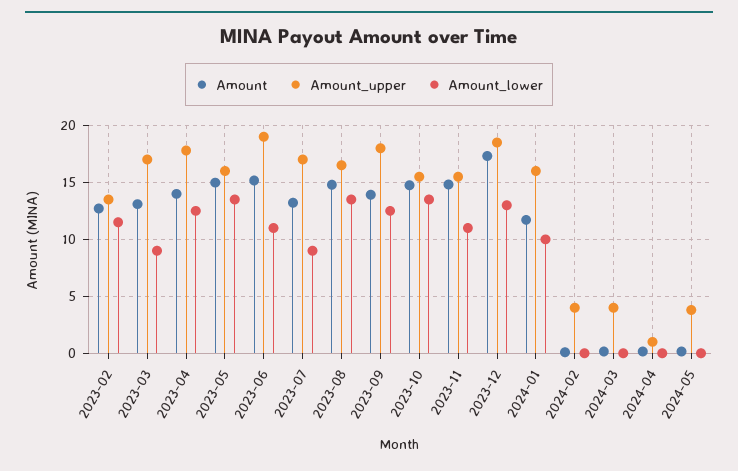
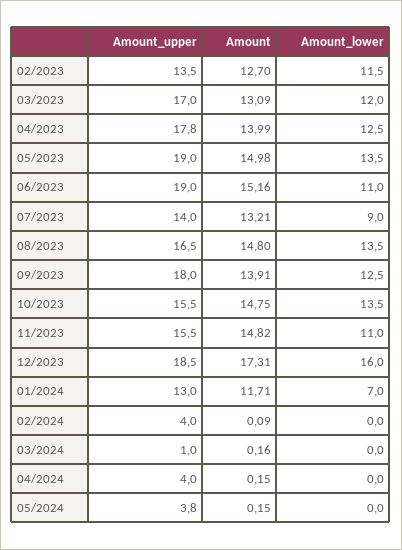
  {
    "Amount": {
      "2023-02": 12.7,
      "2023-03": 13.09,
      "2023-04": 13.99,
      "2023-05": 14.98,
      "2023-06": 15.16,
      "2023-07": 13.21,
      "2023-08": 14.8,
      "2023-09": 13.91,
      "2023-10": 14.75,
      "2023-11": 14.82,
      "2023-12": 17.31,
      "2024-01": 11.71,
      "2024-02": 0.09,
      "2024-03": 0.16,
      "2024-04": 0.15,
      "2024-05": 0.15
    },
    "Amount_upper": {
      "2023-02": 13.5,
      "2023-03": 17,
      "2023-04": 17.8,
-     "2023-05": 16,
+     "2023-05": 19,
      "2023-06": 19,
-     "2023-07": 17,
+     "2023-07": 14,
      "2023-08": 16.5,
      "2023-09": 18,
      "2023-10": 15.5,
      "2023-11": 15.5,
      "2023-12": 18.5,
-     "2024-01": 16,
+     "2024-01": 13,
      "2024-02": 4,
-     "2024-03": 4,
+     "2024-03": 1,
-     "2024-04": 1,
+     "2024-04": 4,
      "2024-05": 3.8
    },
    "Amount_lower": {
      "2023-02": 11.5,
-     "2023-03": 9,
+     "2023-03": 12,
      "2023-04": 12.5,
      "2023-05": 13.5,
      "2023-06": 11,
      "2023-07": 9,
      "2023-08": 13.5,
      "2023-09": 12.5,
      "2023-10": 13.5,
      "2023-11": 11,
-     "2023-12": 13,
+     "2023-12": 16,
-     "2024-01": 10,
+     "2024-01": 7,
      "2024-02": 0,
      "2024-03": 0,
      "2024-04": 0,
      "2024-05": 0
    }
  }

